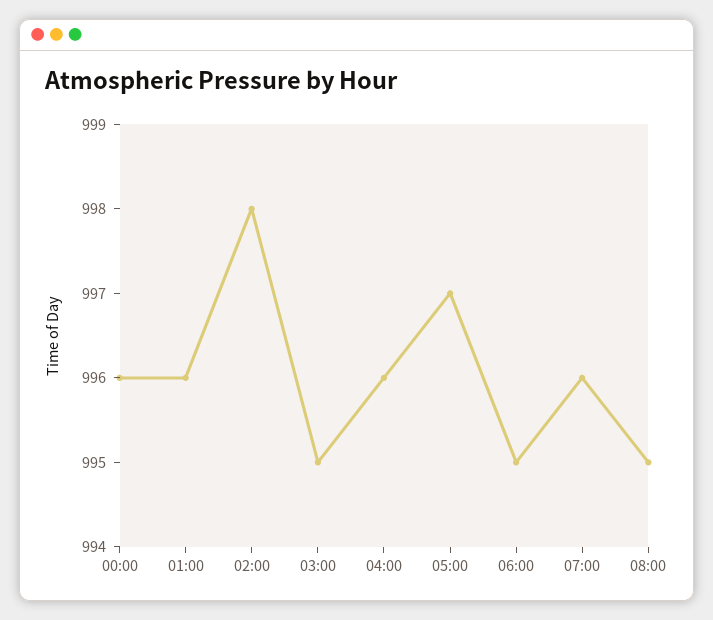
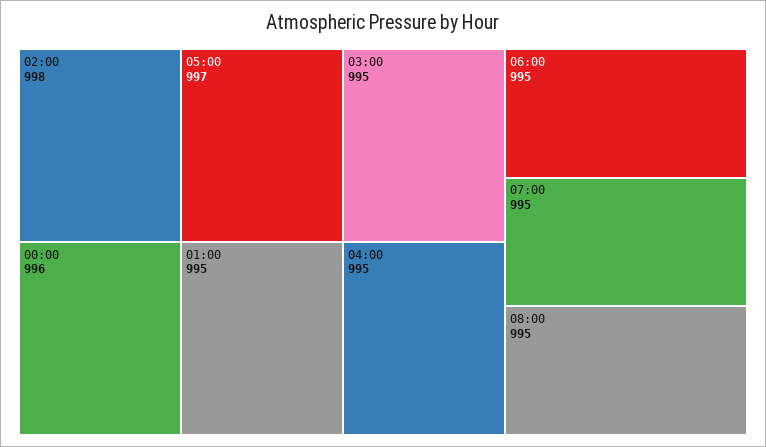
  {
    "00:00": 996,
-   "01:00": 996,
+   "01:00": 995,
    "02:00": 998,
    "03:00": 995,
-   "04:00": 996,
+   "04:00": 995,
    "05:00": 997,
    "06:00": 995,
-   "07:00": 996,
+   "07:00": 995,
    "08:00": 995
  }

